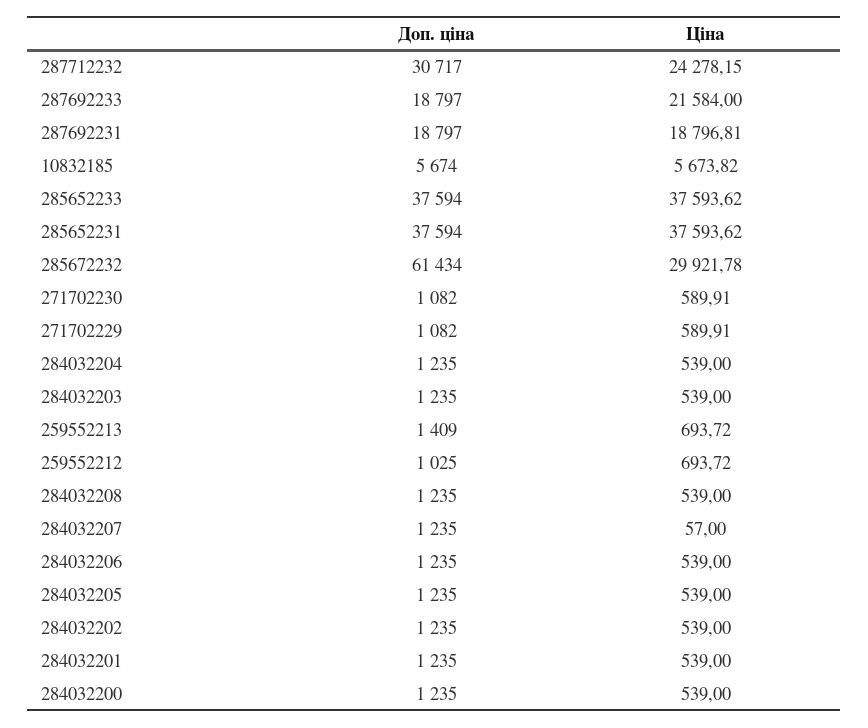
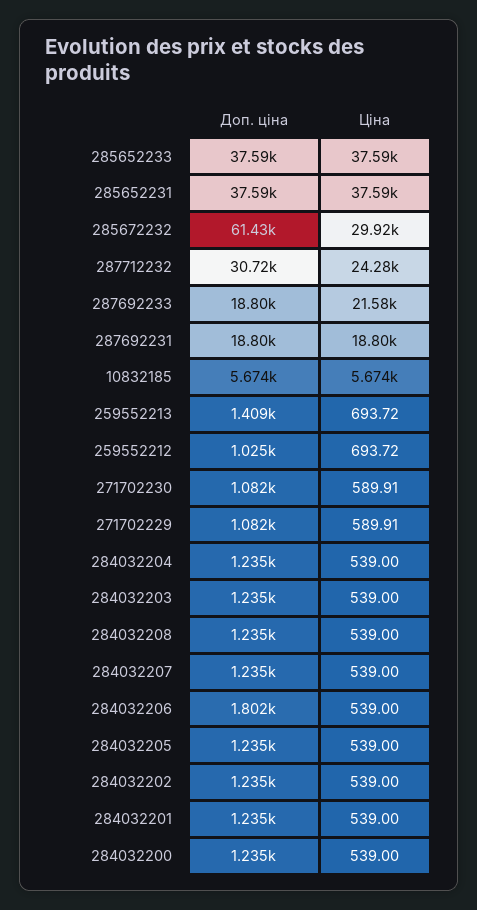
  {
    "Доп. ціна": {
      "287712232": 30717,
      "287692233": 18797,
      "287692231": 18797,
      "10832185": 5674,
      "285652233": 37594,
      "285652231": 37594,
      "285672232": 61434,
      "271702230": 1082,
      "271702229": 1082,
      "284032204": 1235,
      "284032203": 1235,
      "259552213": 1409,
      "259552212": 1025,
      "284032208": 1235,
      "284032207": 1235,
-     "284032206": 1235,
+     "284032206": 1802,
      "284032205": 1235,
      "284032202": 1235,
      "284032201": 1235,
      "284032200": 1235
    },
    "Ціна": {
      "287712232": 24278.15,
      "287692233": 21584,
      "287692231": 18796.81,
      "10832185": 5673.82,
      "285652233": 37593.62,
      "285652231": 37593.62,
      "285672232": 29921.78,
      "271702230": 589.91,
      "271702229": 589.91,
      "284032204": 539,
      "284032203": 539,
      "259552213": 693.72,
      "259552212": 693.72,
      "284032208": 539,
-     "284032207": 57,
+     "284032207": 539,
      "284032206": 539,
      "284032205": 539,
      "284032202": 539,
      "284032201": 539,
      "284032200": 539
    }
  }

